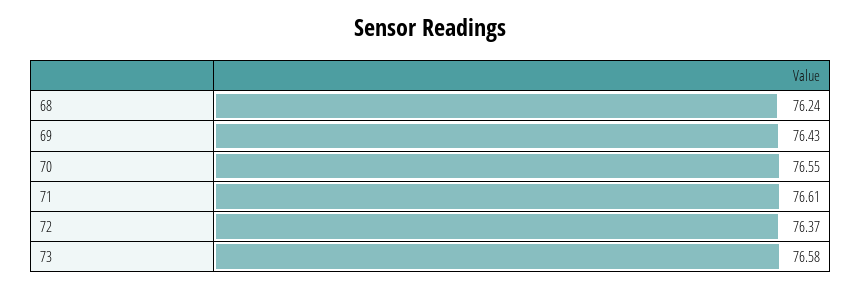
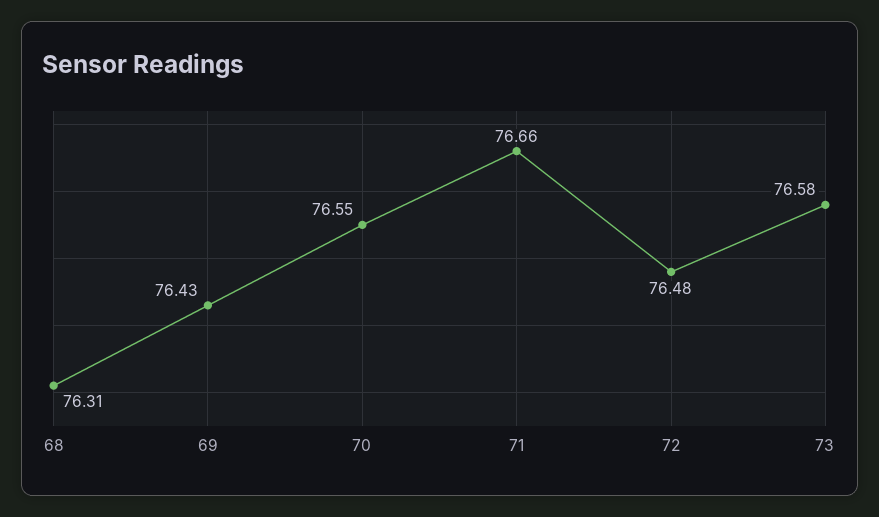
  {
-   "68": 76.24,
+   "68": 76.31,
    "69": 76.43,
    "70": 76.55,
-   "71": 76.61,
+   "71": 76.66,
-   "72": 76.37,
+   "72": 76.48,
    "73": 76.58
  }

